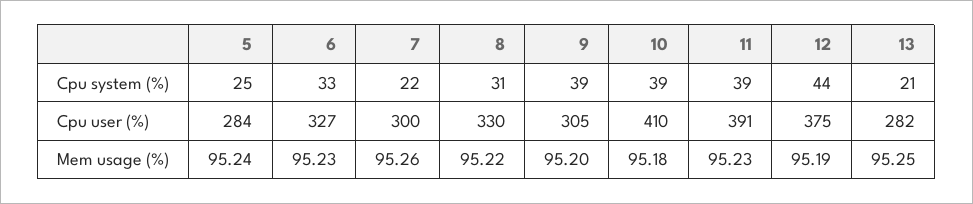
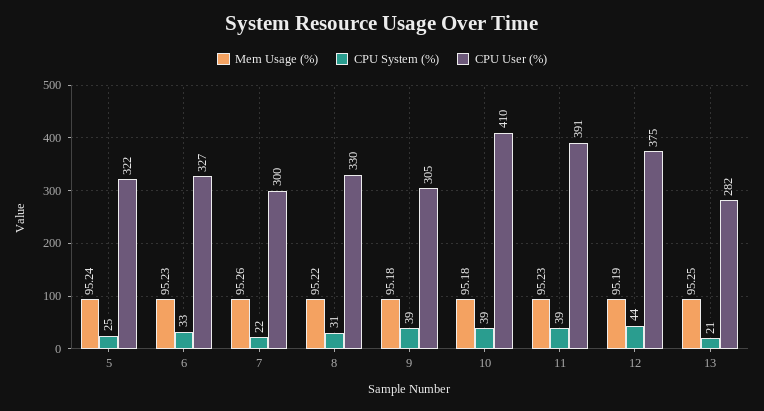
  {
    "Cpu system (%)": {
      "5": 25,
      "6": 33,
      "7": 22,
      "8": 31,
      "9": 39,
      "10": 39,
      "11": 39,
      "12": 44,
      "13": 21
    },
    "Cpu user (%)": {
-     "5": 284,
+     "5": 322,
      "6": 327,
      "7": 300,
      "8": 330,
      "9": 305,
      "10": 410,
      "11": 391,
      "12": 375,
      "13": 282
    },
    "Mem usage (%)": {
      "5": 95.24,
      "6": 95.23,
      "7": 95.26,
      "8": 95.22,
-     "9": 95.2,
+     "9": 95.18,
      "10": 95.18,
      "11": 95.23,
      "12": 95.19,
      "13": 95.25
    }
  }

